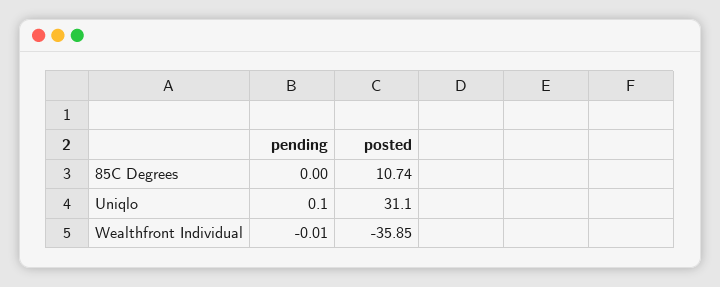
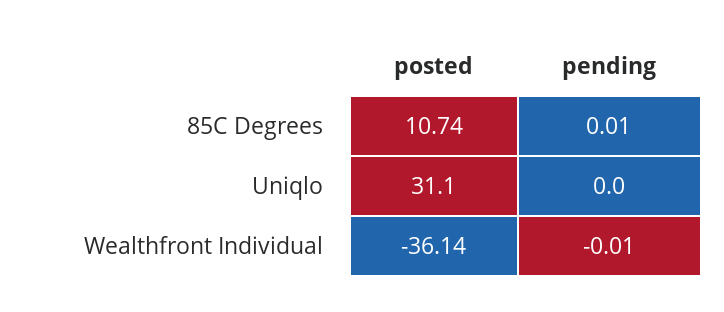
  {
    "pending": {
-     "85C Degrees": 0,
+     "85C Degrees": 0.01,
-     "Uniqlo": 0.1,
+     "Uniqlo": 0,
      "Wealthfront Individual": -0.01
    },
    "posted": {
      "85C Degrees": 10.74,
      "Uniqlo": 31.1,
-     "Wealthfront Individual": -35.85
+     "Wealthfront Individual": -36.14
    }
  }

